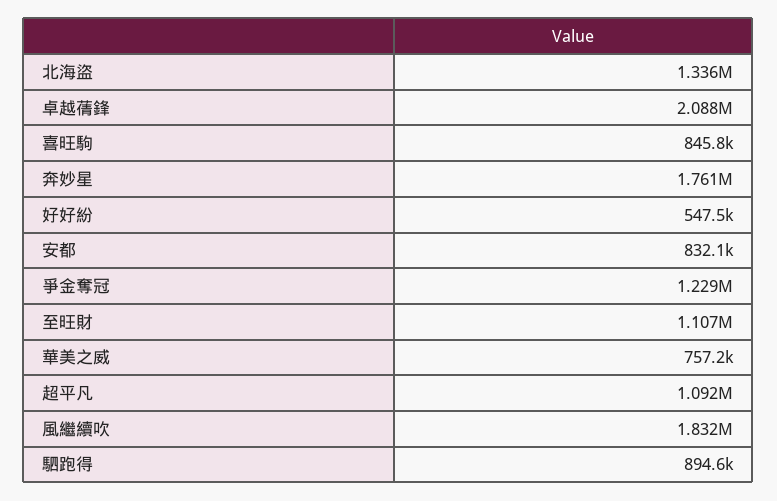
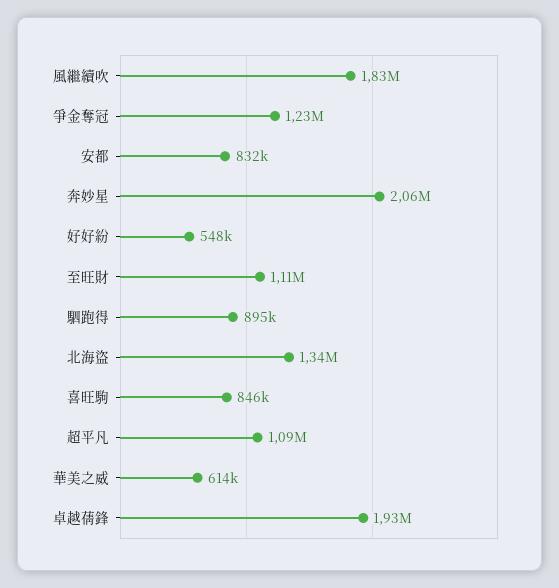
  {
    "北海盜": 1336000,
-   "卓越蒨鋒": 2088000,
+   "卓越蒨鋒": 1930000,
    "喜旺駒": 845800,
-   "奔妙星": 1761000,
+   "奔妙星": 2060000,
    "好好紛": 547500,
    "安都": 832100,
    "爭金奪冠": 1229000,
    "至旺財": 1107000,
-   "華美之威": 757200,
+   "華美之威": 614000,
    "超平凡": 1092000,
    "風繼續吹": 1832000,
    "駟跑得": 894600
  }

